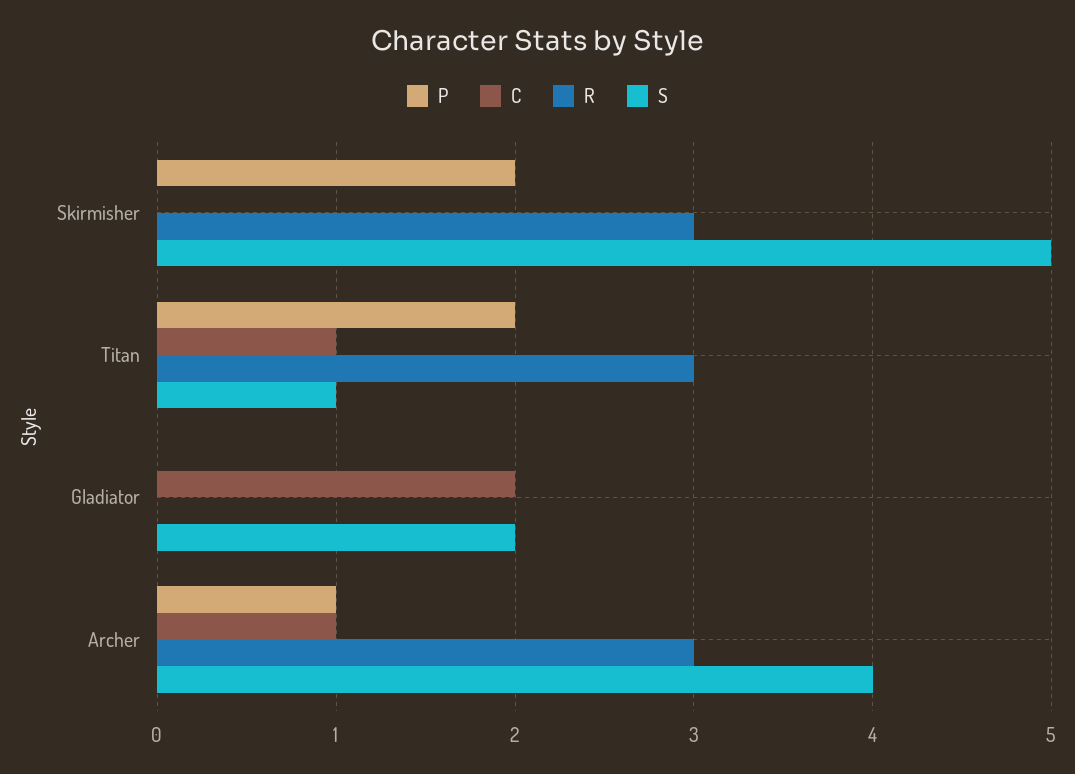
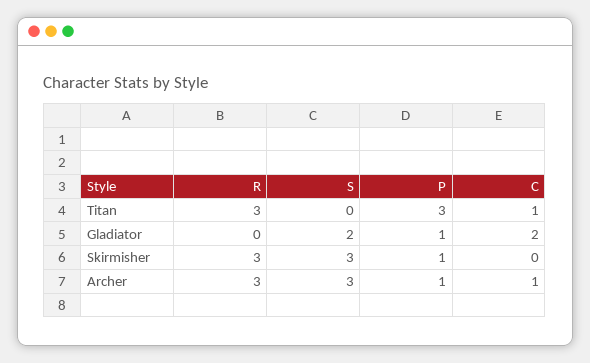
  {
    "P": {
-     "Skirmisher": 2,
+     "Skirmisher": 1,
-     "Titan": 2,
+     "Titan": 3,
-     "Gladiator": 0,
+     "Gladiator": 1,
      "Archer": 1
    },
    "C": {
      "Skirmisher": 0,
      "Titan": 1,
      "Gladiator": 2,
      "Archer": 1
    },
    "R": {
      "Skirmisher": 3,
      "Titan": 3,
      "Gladiator": 0,
      "Archer": 3
    },
    "S": {
-     "Skirmisher": 5,
+     "Skirmisher": 3,
-     "Titan": 1,
+     "Titan": 0,
      "Gladiator": 2,
-     "Archer": 4
+     "Archer": 3
    }
  }

